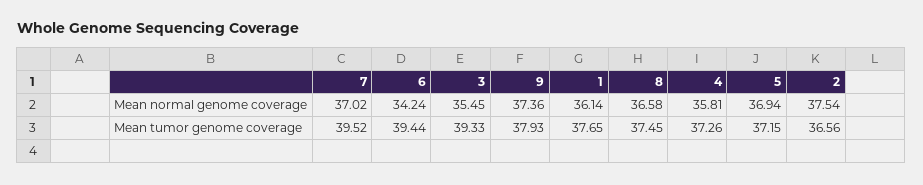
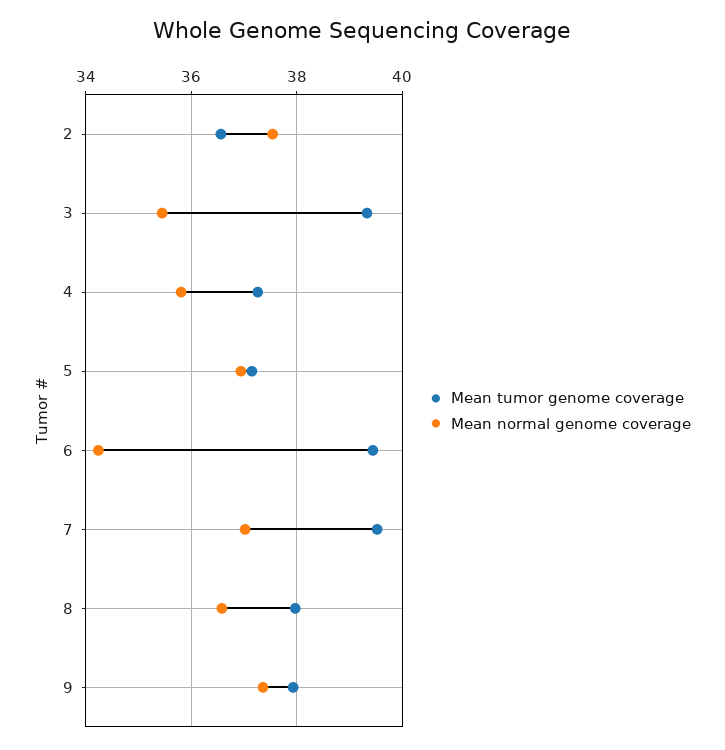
  {
    "Mean normal genome coverage": {
      "7": 37.02,
      "6": 34.24,
      "3": 35.45,
      "9": 37.36,
-     "1": 36.14,
      "8": 36.58,
      "4": 35.81,
      "5": 36.94,
      "2": 37.54
    },
    "Mean tumor genome coverage": {
      "7": 39.52,
      "6": 39.44,
      "3": 39.33,
      "9": 37.93,
-     "1": 37.65,
-     "8": 37.45,
+     "8": 38,
      "4": 37.26,
      "5": 37.15,
      "2": 36.56
    }
  }

